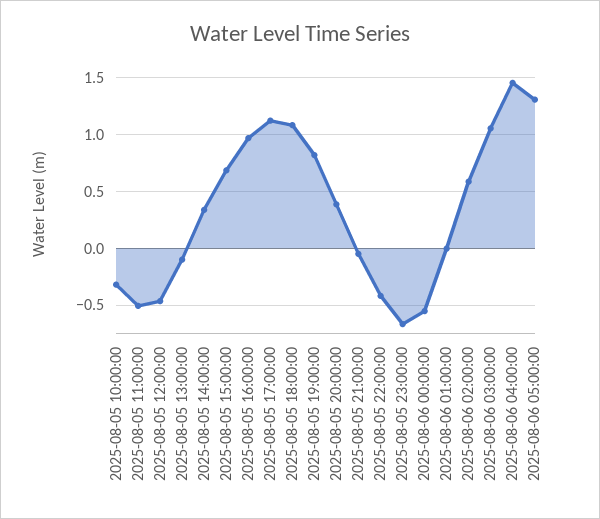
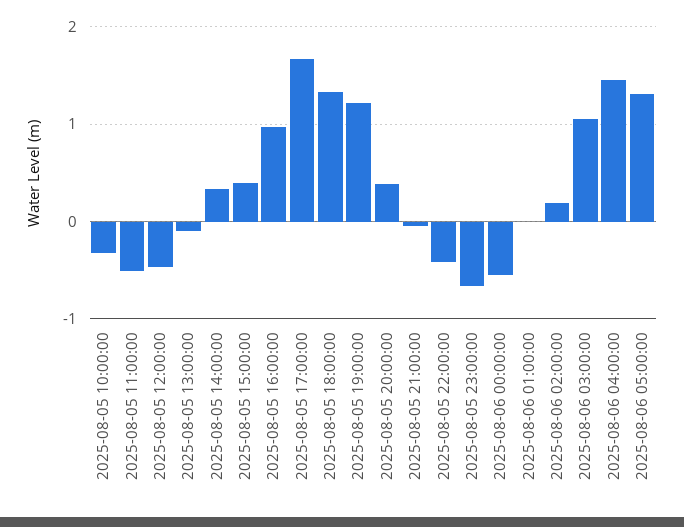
  {
    "2025-08-05 10:00:00": -0.3,
    "2025-08-05 11:00:00": -0.5,
    "2025-08-05 12:00:00": -0.5,
    "2025-08-05 13:00:00": -0.1,
    "2025-08-05 14:00:00": 0.3,
-   "2025-08-05 15:00:00": 0.7,
+   "2025-08-05 15:00:00": 0.4,
    "2025-08-05 16:00:00": 1,
-   "2025-08-05 17:00:00": 1.1,
+   "2025-08-05 17:00:00": 1.7,
-   "2025-08-05 18:00:00": 1.1,
+   "2025-08-05 18:00:00": 1.3,
-   "2025-08-05 19:00:00": 0.8,
+   "2025-08-05 19:00:00": 1.2,
    "2025-08-05 20:00:00": 0.4,
    "2025-08-05 21:00:00": 0,
    "2025-08-05 22:00:00": -0.4,
    "2025-08-05 23:00:00": -0.7,
    "2025-08-06 00:00:00": -0.6,
    "2025-08-06 01:00:00": 0,
-   "2025-08-06 02:00:00": 0.6,
+   "2025-08-06 02:00:00": 0.2,
    "2025-08-06 03:00:00": 1.1,
    "2025-08-06 04:00:00": 1.5,
    "2025-08-06 05:00:00": 1.3
  }

